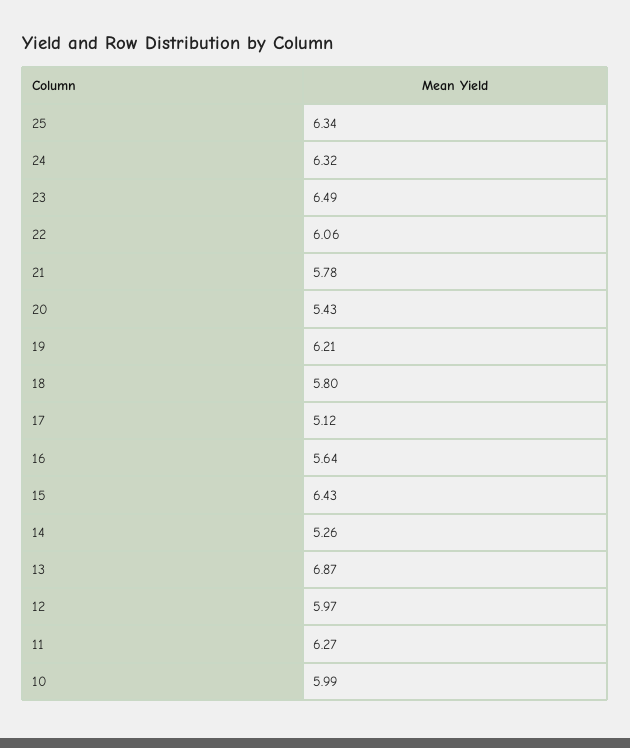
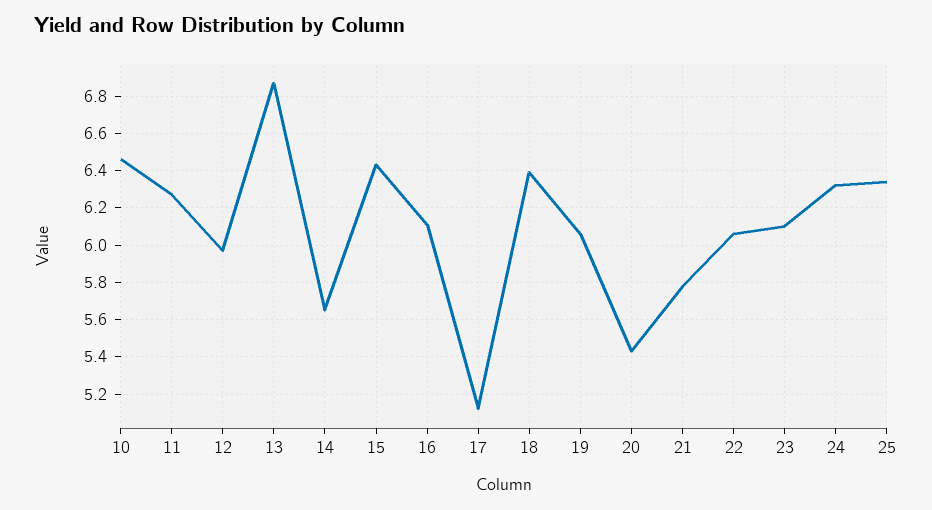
  {
    "25": 6.34,
    "24": 6.32,
-   "23": 6.49,
+   "23": 6.1,
    "22": 6.06,
    "21": 5.78,
    "20": 5.43,
-   "19": 6.21,
+   "19": 6.05,
-   "18": 5.8,
+   "18": 6.4,
    "17": 5.12,
-   "16": 5.64,
+   "16": 6.1,
    "15": 6.43,
-   "14": 5.26,
+   "14": 5.65,
    "13": 6.87,
    "12": 5.97,
    "11": 6.27,
-   "10": 5.99
+   "10": 6.45
  }

